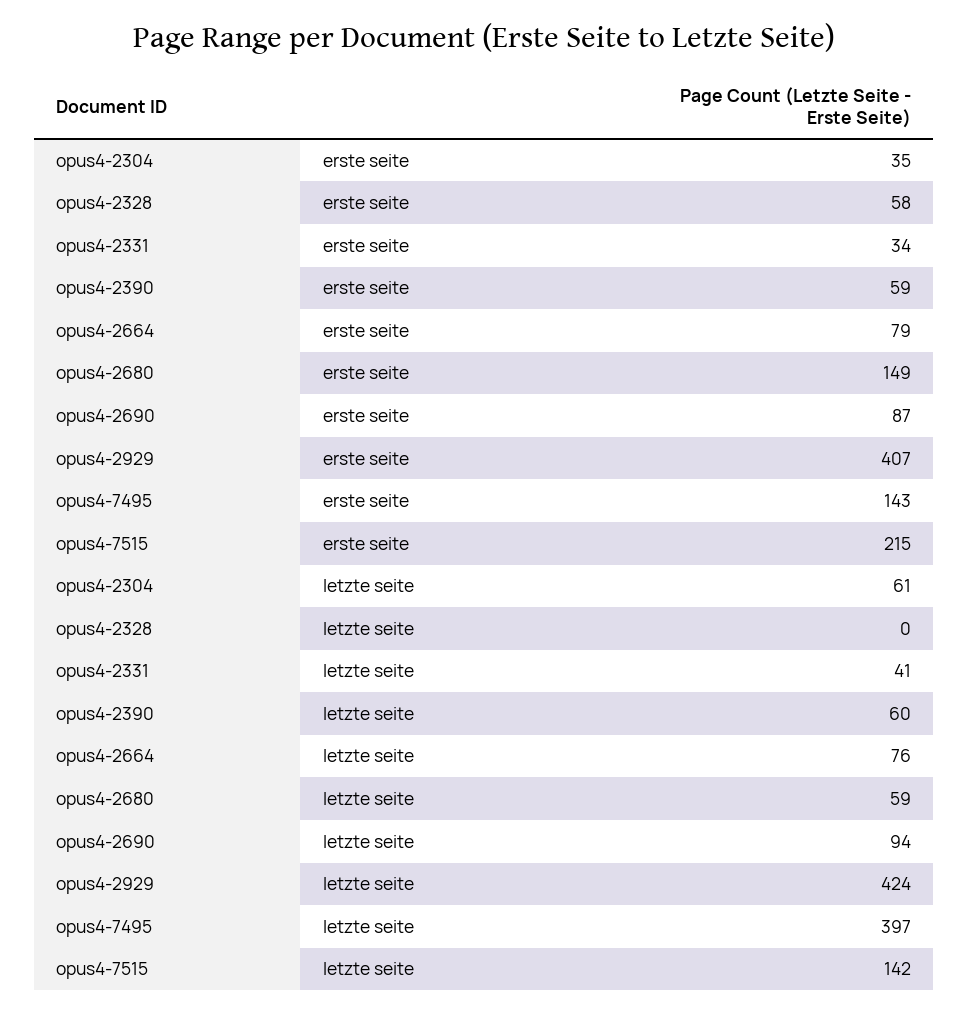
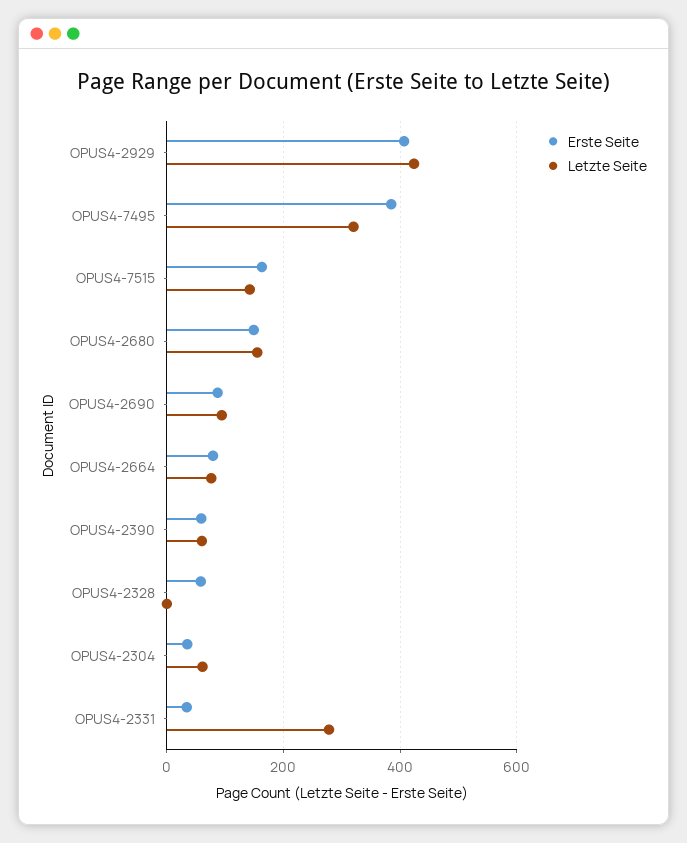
  {
    "erste seite": {
      "opus4-2304": 35,
      "opus4-2328": 58,
      "opus4-2331": 34,
      "opus4-2390": 59,
      "opus4-2664": 79,
      "opus4-2680": 149,
      "opus4-2690": 87,
      "opus4-2929": 407,
-     "opus4-7495": 143,
+     "opus4-7495": 380,
-     "opus4-7515": 215
+     "opus4-7515": 160
    },
    "letzte seite": {
      "opus4-2304": 61,
      "opus4-2328": 0,
-     "opus4-2331": 41,
+     "opus4-2331": 280,
      "opus4-2390": 60,
      "opus4-2664": 76,
-     "opus4-2680": 59,
+     "opus4-2680": 160,
      "opus4-2690": 94,
      "opus4-2929": 424,
-     "opus4-7495": 397,
+     "opus4-7495": 320,
      "opus4-7515": 142
    }
  }

